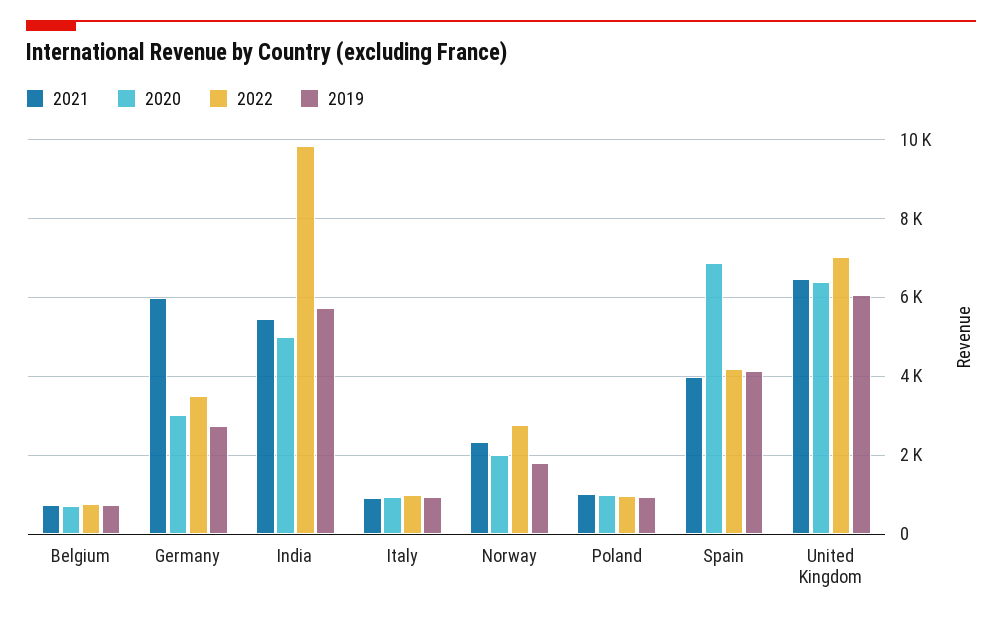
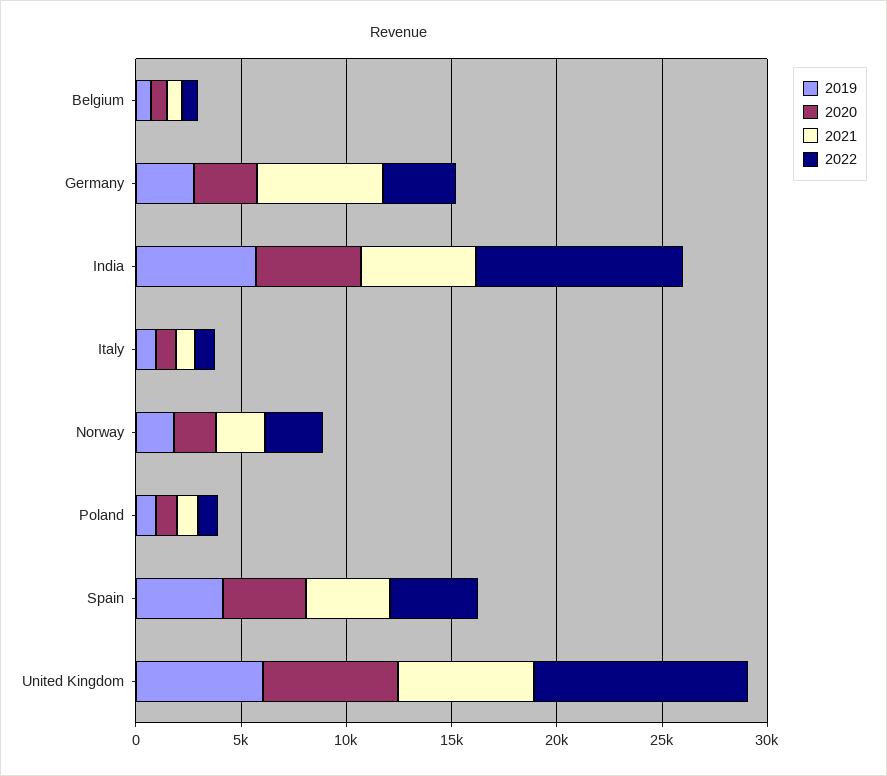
  {
    "2021": {
      "Belgium": 800,
      "Germany": 6000,
      "India": 5400,
      "Italy": 1000,
      "Norway": 2400,
      "Poland": 1000,
      "Spain": 4000,
      "United Kingdom": 6400
    },
    "2020": {
      "Belgium": 800,
      "Germany": 3000,
      "India": 5000,
      "Italy": 1000,
      "Norway": 2000,
      "Poland": 1000,
-     "Spain": 6800,
+     "Spain": 4000,
      "United Kingdom": 6400
    },
    "2022": {
      "Belgium": 800,
      "Germany": 3400,
      "India": 9800,
      "Italy": 1000,
      "Norway": 2800,
      "Poland": 1000,
      "Spain": 4200,
-     "United Kingdom": 7000
+     "United Kingdom": 10000
    },
    "2019": {
      "Belgium": 800,
      "Germany": 2800,
      "India": 5800,
      "Italy": 1000,
      "Norway": 1800,
      "Poland": 1000,
      "Spain": 4200,
      "United Kingdom": 6000
    }
  }

